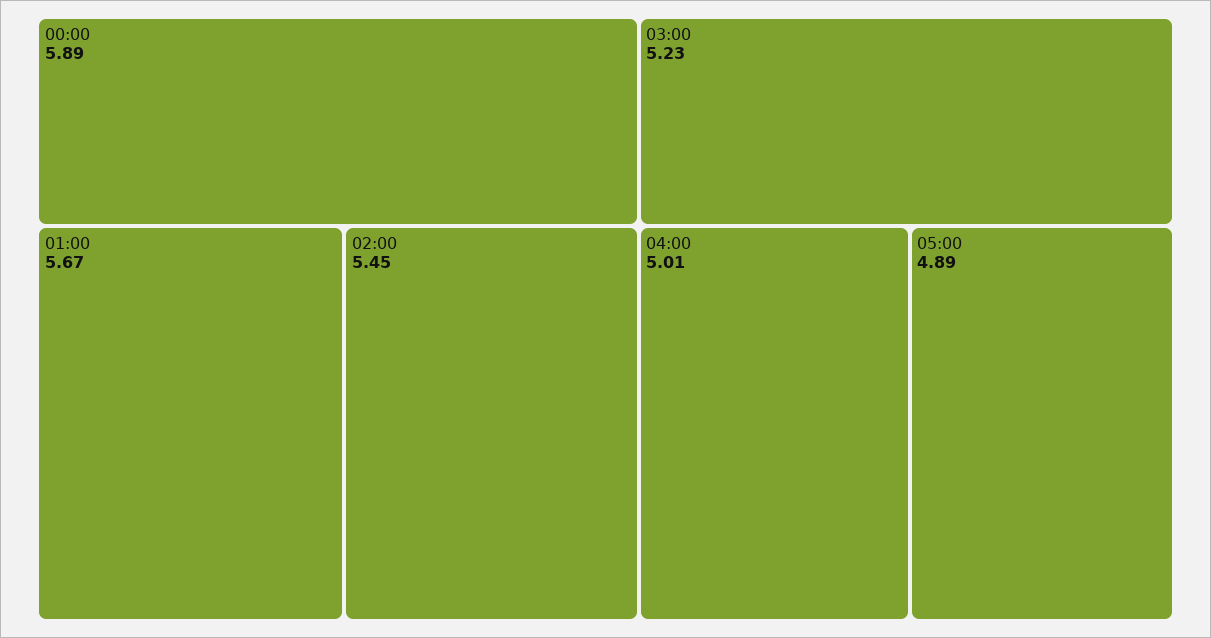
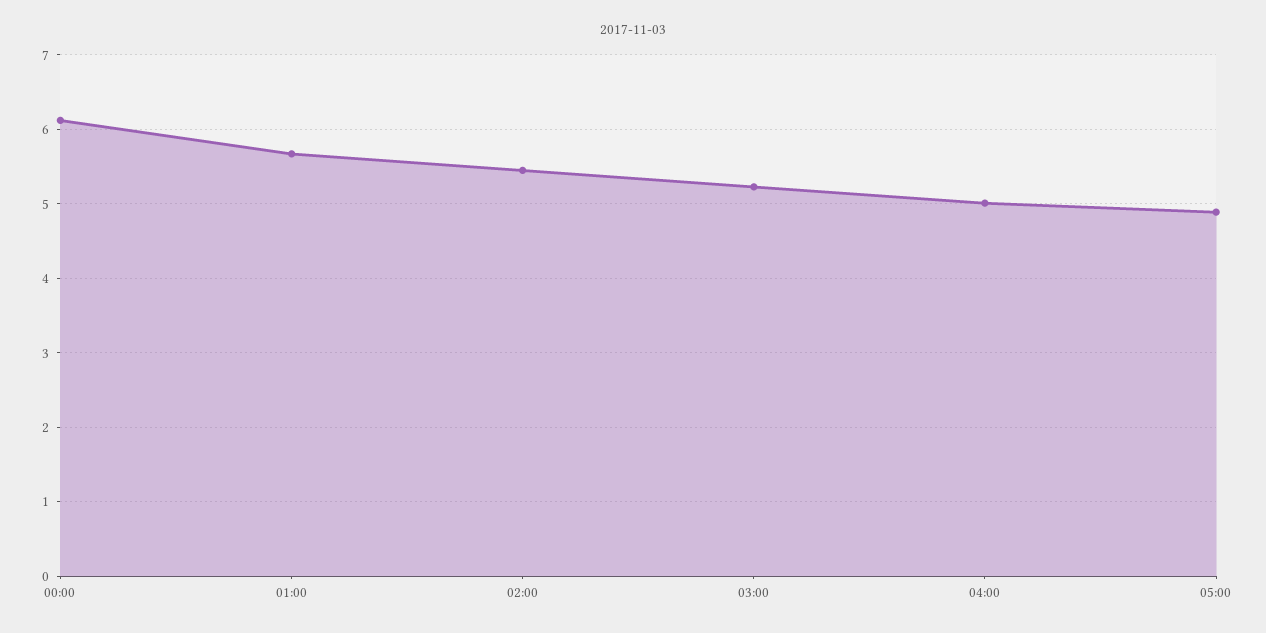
  {
-   "00:00": 5.89,
+   "00:00": 6.1,
    "01:00": 5.67,
    "02:00": 5.45,
    "03:00": 5.23,
    "04:00": 5.01,
    "05:00": 4.89
  }

